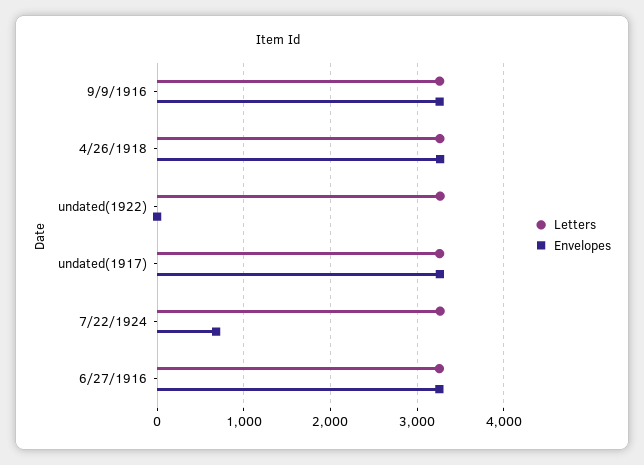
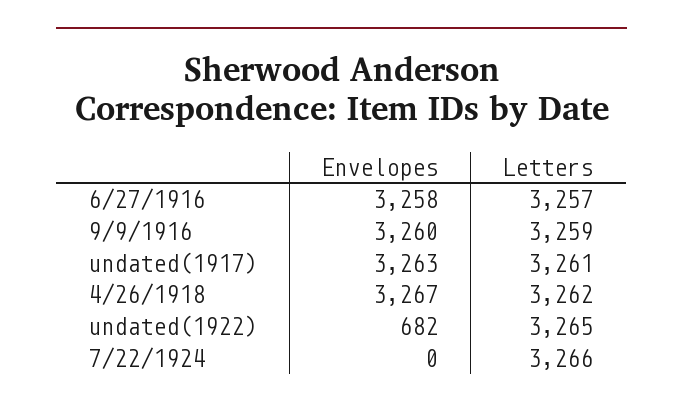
  {
    "Letters": {
      "9/9/1916": 3259,
      "4/26/1918": 3262,
      "undated(1922)": 3265,
      "undated(1917)": 3261,
      "7/22/1924": 3266,
      "6/27/1916": 3257
    },
    "Envelopes": {
      "9/9/1916": 3260,
      "4/26/1918": 3267,
-     "undated(1922)": 0,
+     "undated(1922)": 682,
      "undated(1917)": 3263,
-     "7/22/1924": 700,
+     "7/22/1924": 0,
      "6/27/1916": 3258
    }
  }

